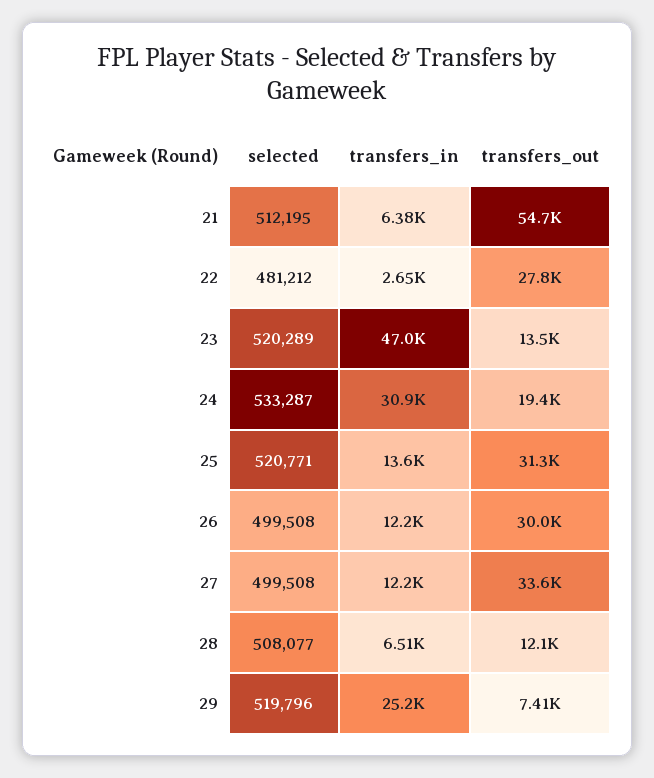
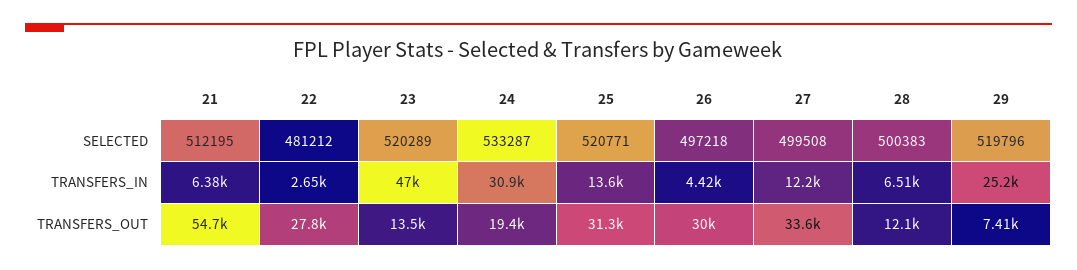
  {
    "selected": {
      "21": 512195,
      "22": 481212,
      "23": 520289,
      "24": 533287,
      "25": 520771,
-     "26": 499508,
+     "26": 497218,
      "27": 499508,
-     "28": 508077,
+     "28": 500383,
      "29": 519796
    },
    "transfers_in": {
      "21": 6380,
      "22": 2650,
      "23": 47000,
      "24": 30900,
      "25": 13600,
-     "26": 12200,
+     "26": 4420,
      "27": 12200,
      "28": 6510,
      "29": 25200
    },
    "transfers_out": {
      "21": 54700,
      "22": 27800,
      "23": 13500,
      "24": 19400,
      "25": 31300,
      "26": 30000,
      "27": 33600,
      "28": 12100,
      "29": 7410
    }
  }

